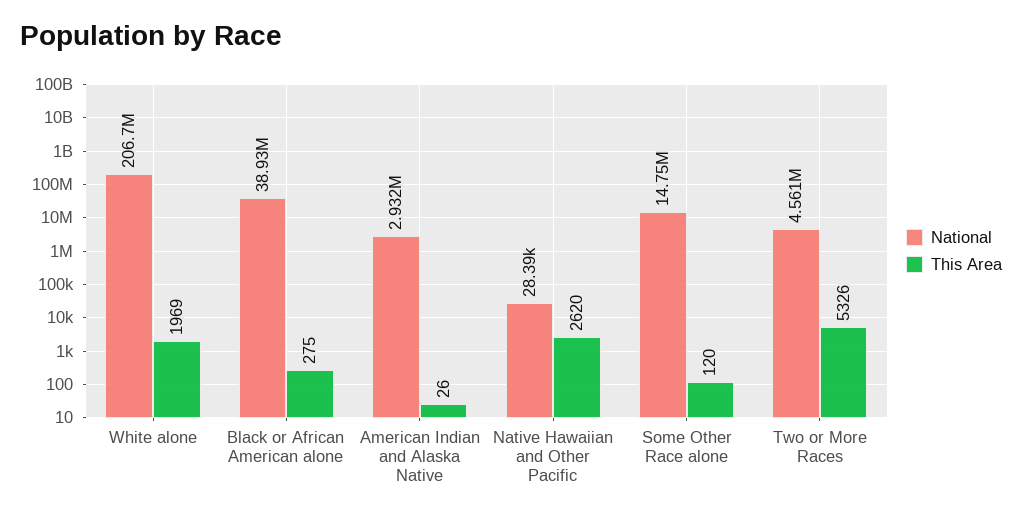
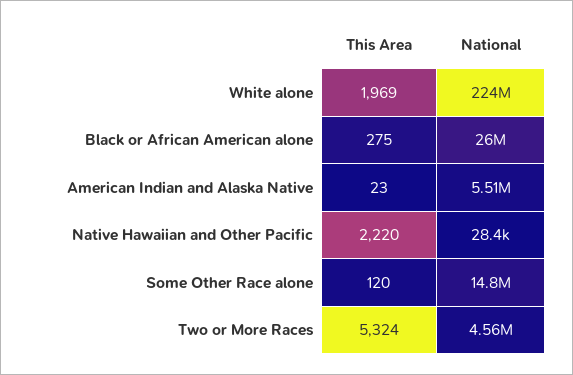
  {
    "National": {
-     "White alone": 206700000,
+     "White alone": 224000000,
-     "Black or African American alone": 38930000,
+     "Black or African American alone": 26000000,
-     "American Indian and Alaska Native": 2932000,
+     "American Indian and Alaska Native": 5510000,
      "Native Hawaiian and Other Pacific": 28390,
      "Some Other Race alone": 14750000,
      "Two or More Races": 4561000
    },
    "This Area": {
      "White alone": 1969,
      "Black or African American alone": 275,
-     "American Indian and Alaska Native": 26,
+     "American Indian and Alaska Native": 23,
-     "Native Hawaiian and Other Pacific": 2620,
+     "Native Hawaiian and Other Pacific": 2220,
      "Some Other Race alone": 120,
-     "Two or More Races": 5326
+     "Two or More Races": 5324
    }
  }

